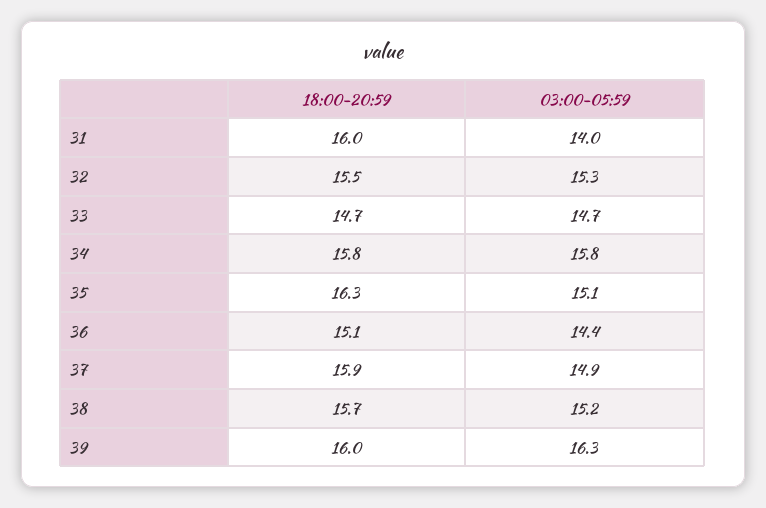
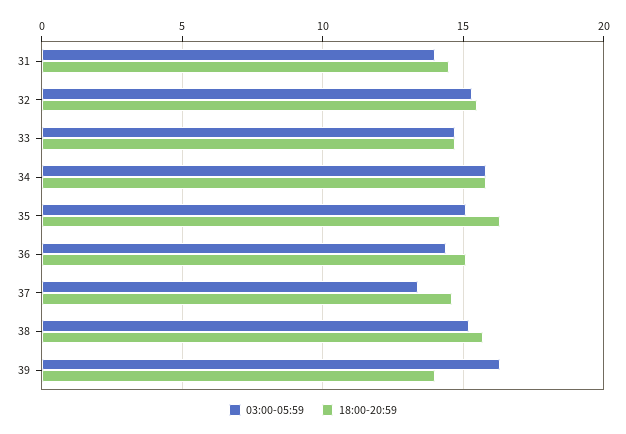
  {
    "18:00-20:59": {
-     "31": 16,
+     "31": 14.5,
      "32": 15.5,
      "33": 14.7,
      "34": 15.8,
      "35": 16.3,
      "36": 15.1,
-     "37": 15.9,
+     "37": 14.5,
      "38": 15.7,
-     "39": 16
+     "39": 14
    },
    "03:00-05:59": {
      "31": 14,
      "32": 15.3,
      "33": 14.7,
      "34": 15.8,
      "35": 15.1,
      "36": 14.4,
-     "37": 14.9,
+     "37": 13.5,
      "38": 15.2,
      "39": 16.3
    }
  }

